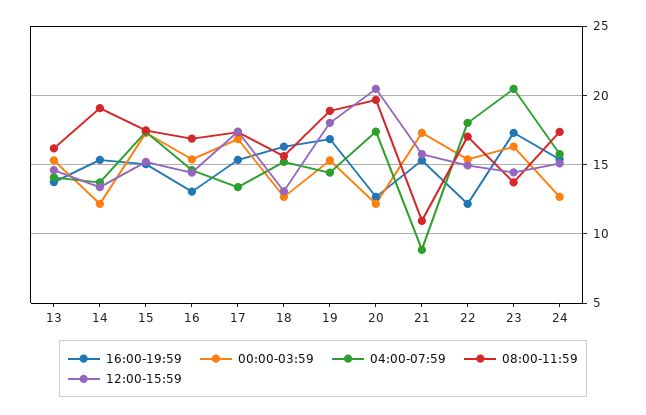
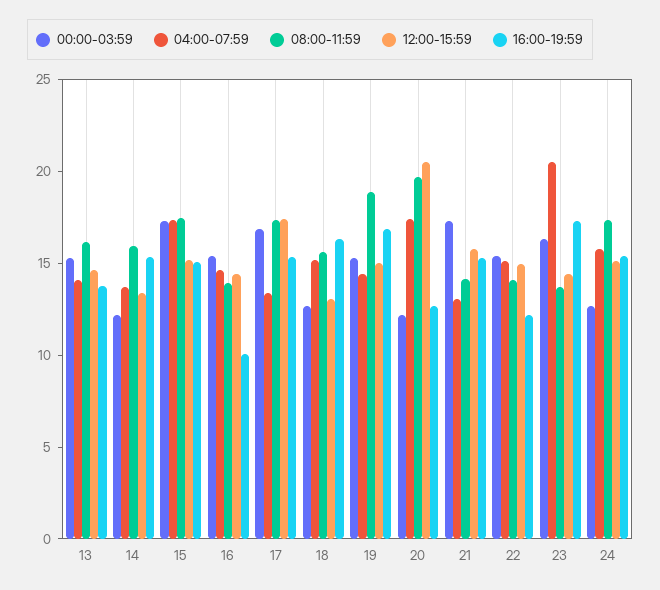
  {
    "16:00-19:59": {
      "13": 14,
      "14": 15.5,
      "15": 15,
-     "16": 13,
+     "16": 10,
      "17": 15.5,
      "18": 16.5,
      "19": 17,
      "20": 12.5,
      "21": 15.5,
      "22": 12,
      "23": 17.5,
      "24": 15.5
    },
    "00:00-03:59": {
      "13": 15.5,
      "14": 12,
      "15": 17.5,
      "16": 15.5,
      "17": 17,
      "18": 12.5,
      "19": 15.5,
      "20": 12,
      "21": 17.5,
      "22": 15.5,
      "23": 16.5,
      "24": 12.5
    },
    "04:00-07:59": {
      "13": 14,
      "14": 13.5,
      "15": 17.5,
      "16": 14.5,
      "17": 13.5,
      "18": 15,
      "19": 14.5,
      "20": 17.5,
-     "21": 9,
+     "21": 13,
-     "22": 18,
+     "22": 15,
      "23": 20.5,
      "24": 16
    },
    "08:00-11:59": {
      "13": 16,
-     "14": 19,
+     "14": 16,
      "15": 17.5,
-     "16": 17,
+     "16": 14,
      "17": 17.5,
      "18": 15.5,
      "19": 19,
      "20": 19.5,
-     "21": 11,
+     "21": 14,
-     "22": 17,
+     "22": 14,
      "23": 13.5,
      "24": 17.5
    },
    "12:00-15:59": {
      "13": 14.5,
      "14": 13.5,
      "15": 15,
      "16": 14.5,
      "17": 17.5,
      "18": 13,
-     "19": 18,
+     "19": 15,
      "20": 20.5,
      "21": 16,
      "22": 15,
      "23": 14.5,
      "24": 15
    }
  }

